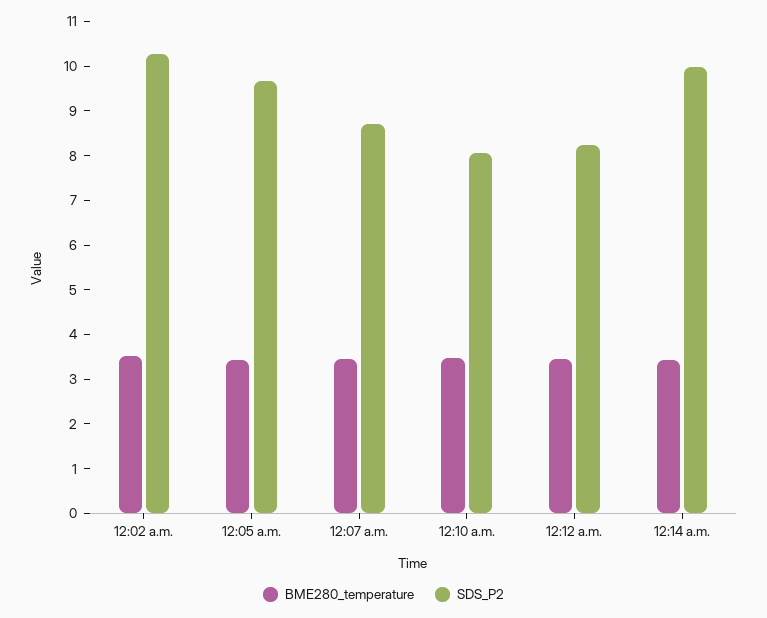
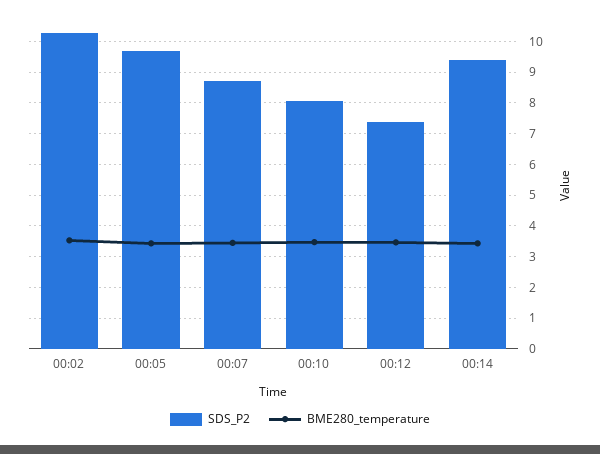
  {
    "BME280_temperature": {
      "12:02 a.m.": 3.6,
      "12:05 a.m.": 3.4,
      "12:07 a.m.": 3.4,
      "12:10 a.m.": 3.4,
      "12:12 a.m.": 3.4,
      "12:14 a.m.": 3.4
    },
    "SDS_P2": {
      "12:02 a.m.": 10.2,
      "12:05 a.m.": 9.6,
      "12:07 a.m.": 8.8,
      "12:10 a.m.": 8,
-     "12:12 a.m.": 8.2,
+     "12:12 a.m.": 7.4,
-     "12:14 a.m.": 10
+     "12:14 a.m.": 9.4
    }
  }

